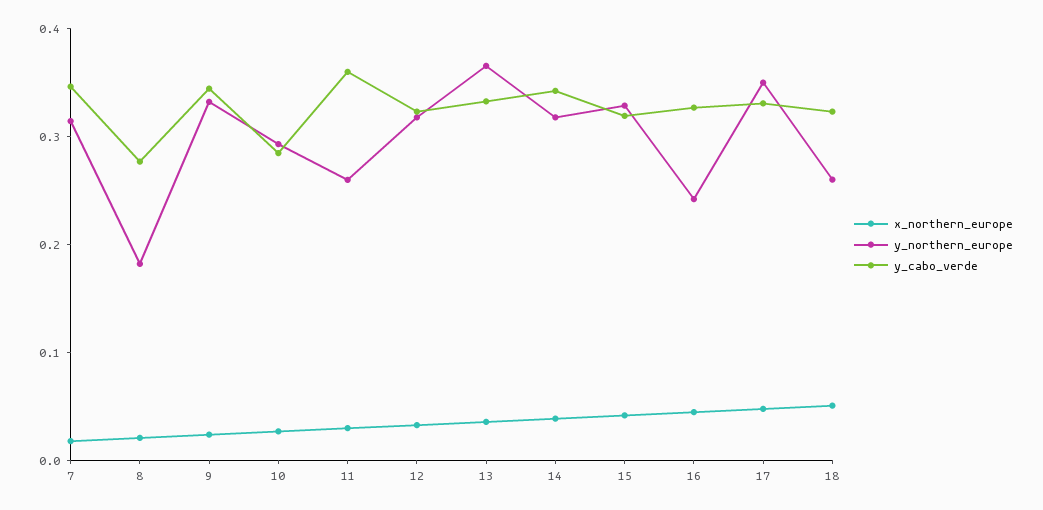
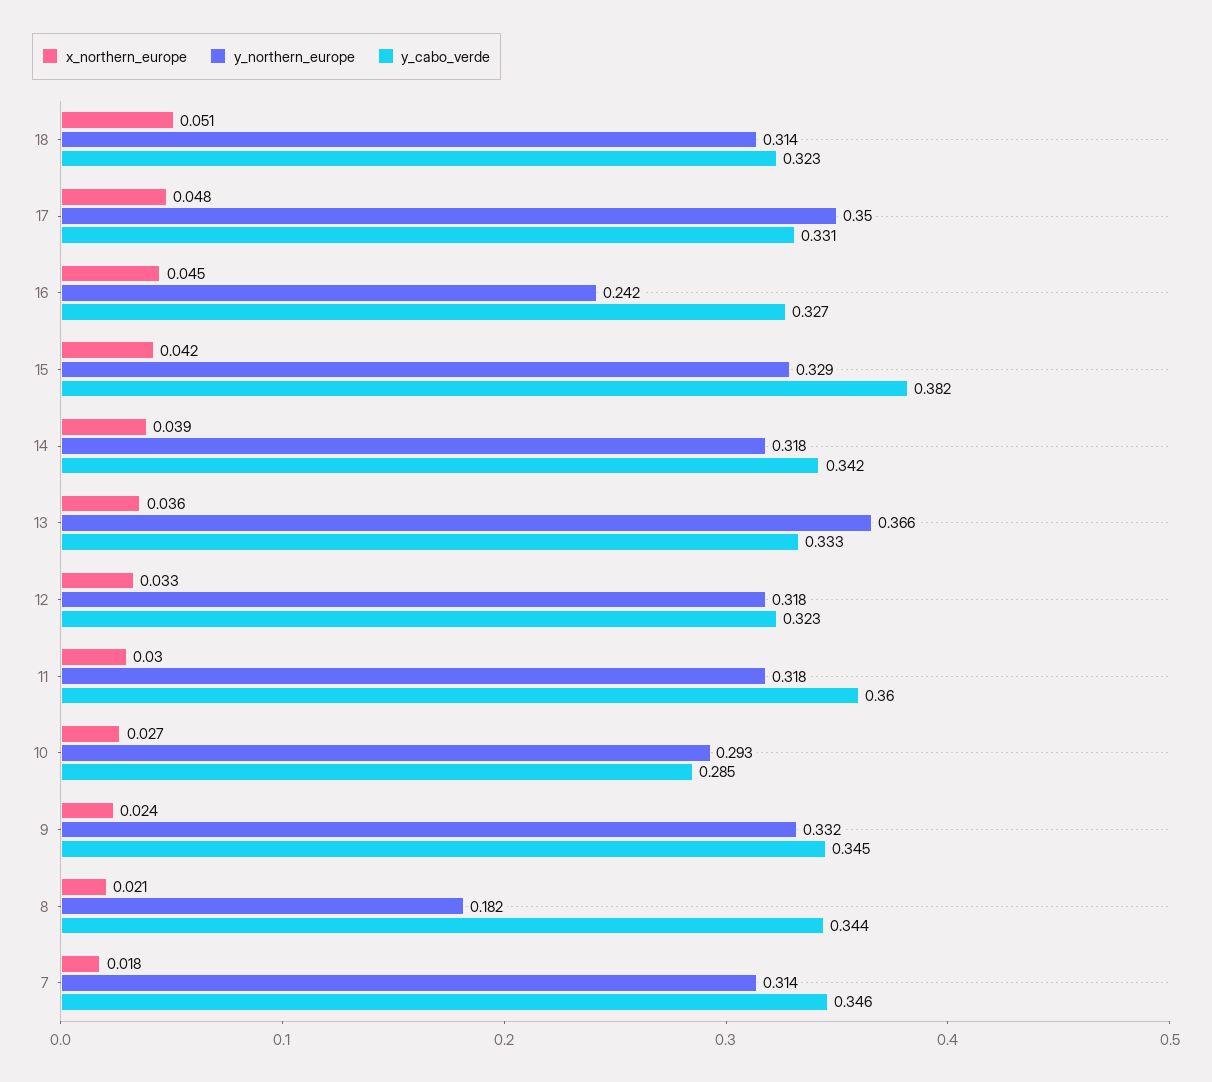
  {
    "x_northern_europe": {
      "7": 0.018,
      "8": 0.021,
      "9": 0.024,
      "10": 0.027,
      "11": 0.03,
      "12": 0.033,
      "13": 0.036,
      "14": 0.039,
      "15": 0.042,
      "16": 0.045,
      "17": 0.048,
      "18": 0.051
    },
    "y_northern_europe": {
      "7": 0.314,
      "8": 0.182,
      "9": 0.332,
      "10": 0.293,
-     "11": 0.26,
+     "11": 0.318,
      "12": 0.318,
      "13": 0.366,
      "14": 0.318,
      "15": 0.329,
      "16": 0.242,
      "17": 0.35,
-     "18": 0.26
+     "18": 0.314
    },
    "y_cabo_verde": {
      "7": 0.346,
-     "8": 0.28,
+     "8": 0.344,
      "9": 0.345,
      "10": 0.285,
      "11": 0.36,
      "12": 0.323,
      "13": 0.333,
      "14": 0.342,
-     "15": 0.32,
+     "15": 0.382,
      "16": 0.327,
      "17": 0.331,
      "18": 0.323
    }
  }

